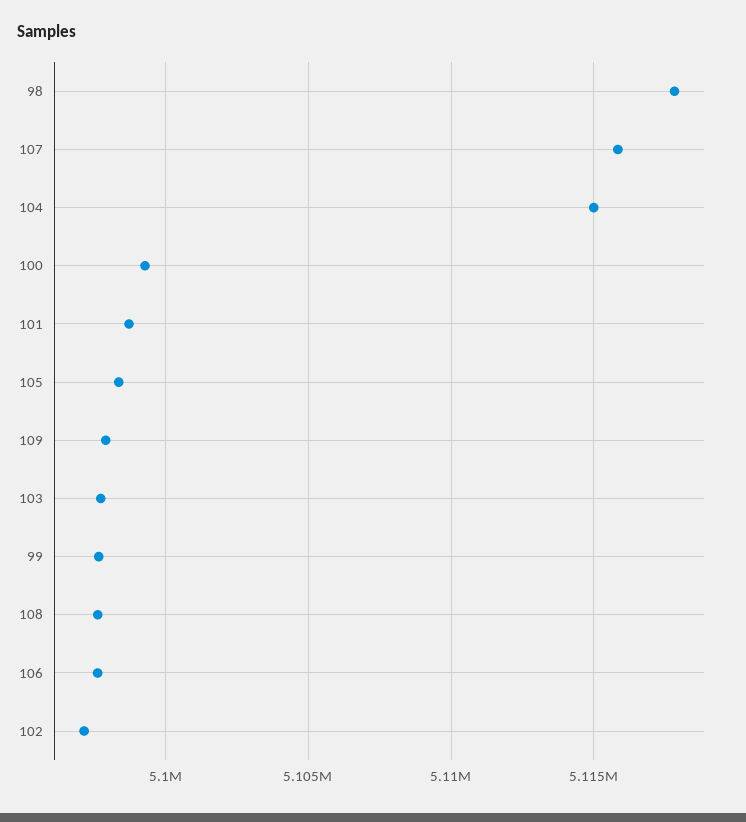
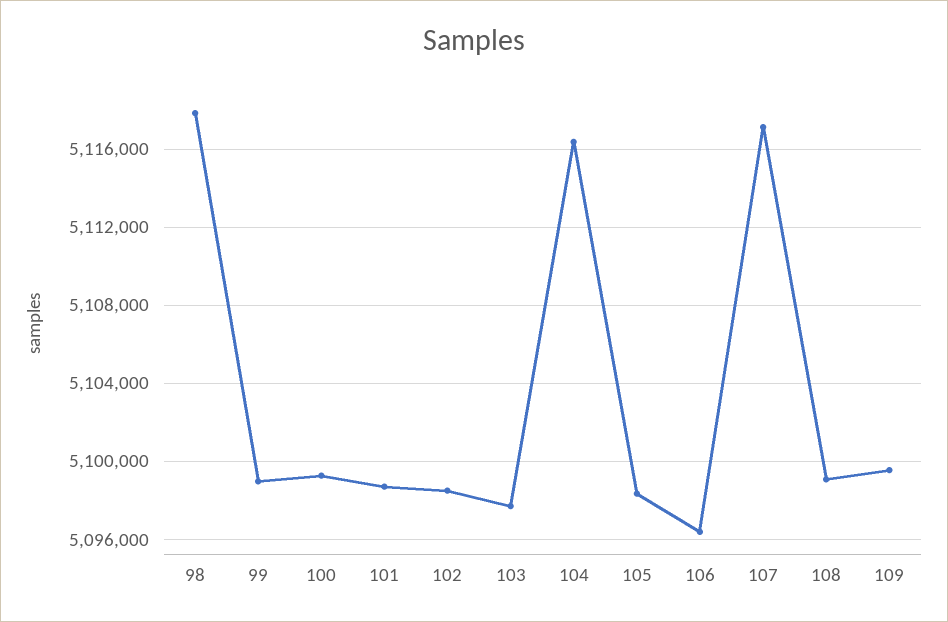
  {
    "98": 5118000,
-   "107": 5116000,
+   "107": 5117000,
-   "104": 5115000,
+   "104": 5116500,
    "100": 5099500,
    "101": 5098500,
    "105": 5098500,
-   "109": 5098000,
+   "109": 5099500,
    "103": 5097500,
-   "99": 5097500,
+   "99": 5099000,
-   "108": 5097500,
+   "108": 5099000,
-   "106": 5097500,
+   "106": 5096500,
-   "102": 5097000
+   "102": 5098500
  }

